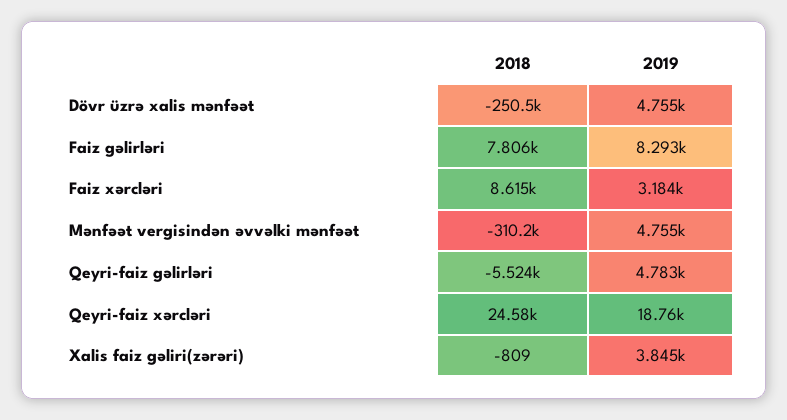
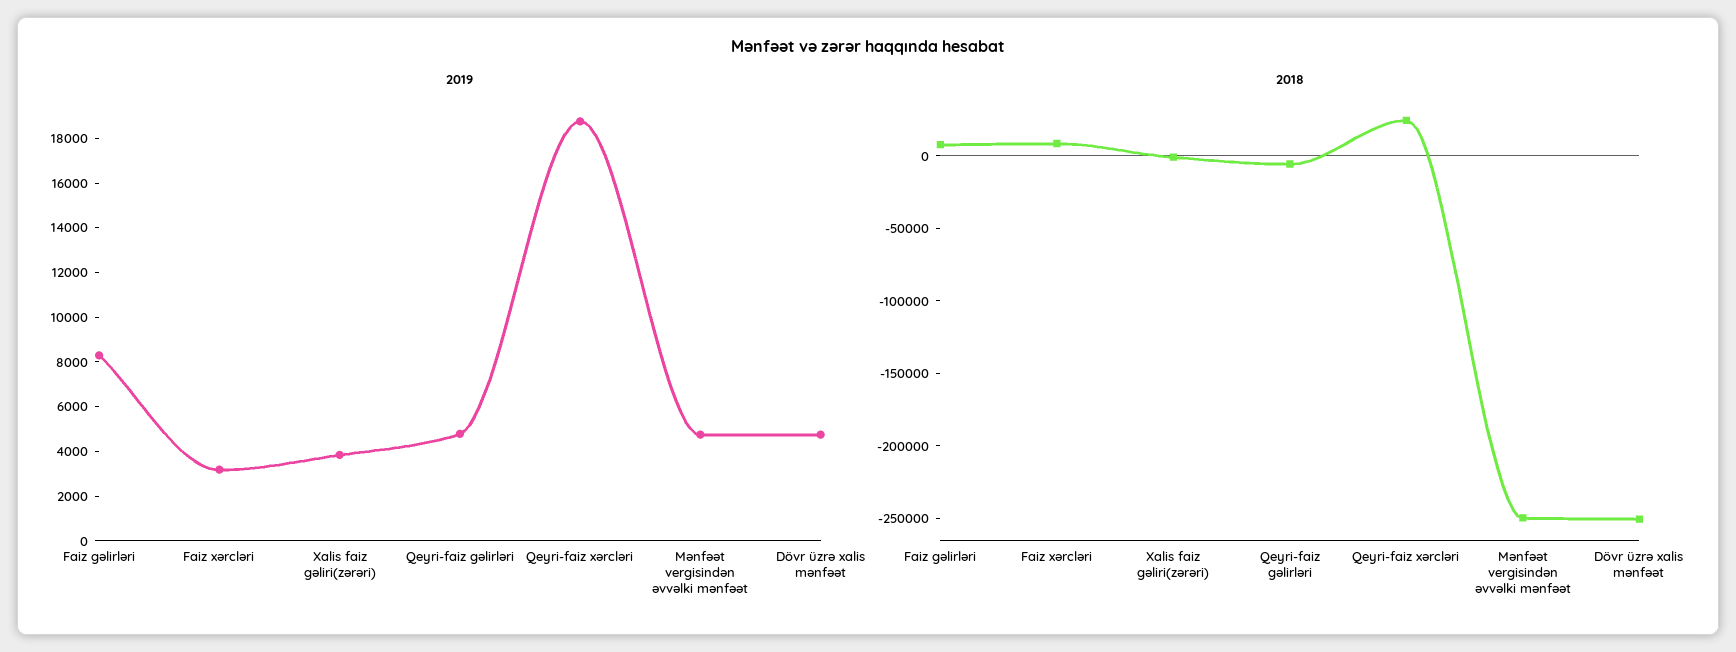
  {
    "2018": {
      "Dövr üzrə xalis mənfəət": -250500,
      "Faiz gəlirləri": 7806,
      "Faiz xərcləri": 8615,
-     "Mənfəət vergisindən əvvəlki mənfəət": -310200,
+     "Mənfəət vergisindən əvvəlki mənfəət": -250000,
      "Qeyri-faiz gəlirləri": -5524,
      "Qeyri-faiz xərcləri": 24580,
      "Xalis faiz gəliri(zərəri)": -809
    },
    "2019": {
      "Dövr üzrə xalis mənfəət": 4755,
      "Faiz gəlirləri": 8293,
      "Faiz xərcləri": 3184,
      "Mənfəət vergisindən əvvəlki mənfəət": 4755,
      "Qeyri-faiz gəlirləri": 4783,
      "Qeyri-faiz xərcləri": 18760,
      "Xalis faiz gəliri(zərəri)": 3845
    }
  }

